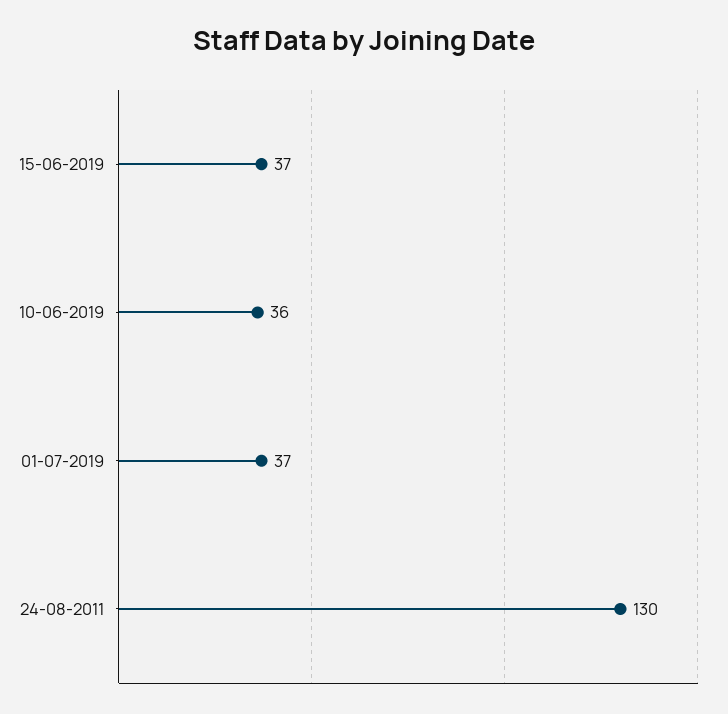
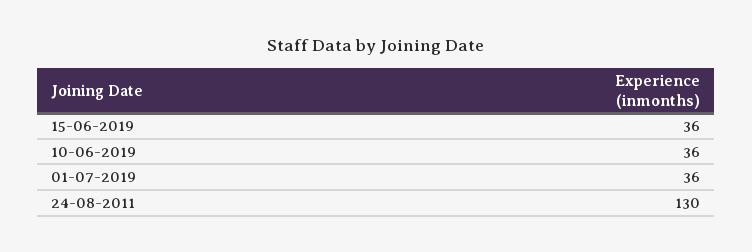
  {
-   "15-06-2019": 37,
+   "15-06-2019": 36,
    "10-06-2019": 36,
-   "01-07-2019": 37,
+   "01-07-2019": 36,
    "24-08-2011": 130
  }

